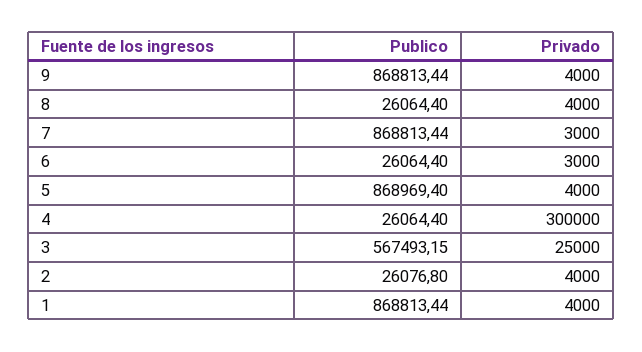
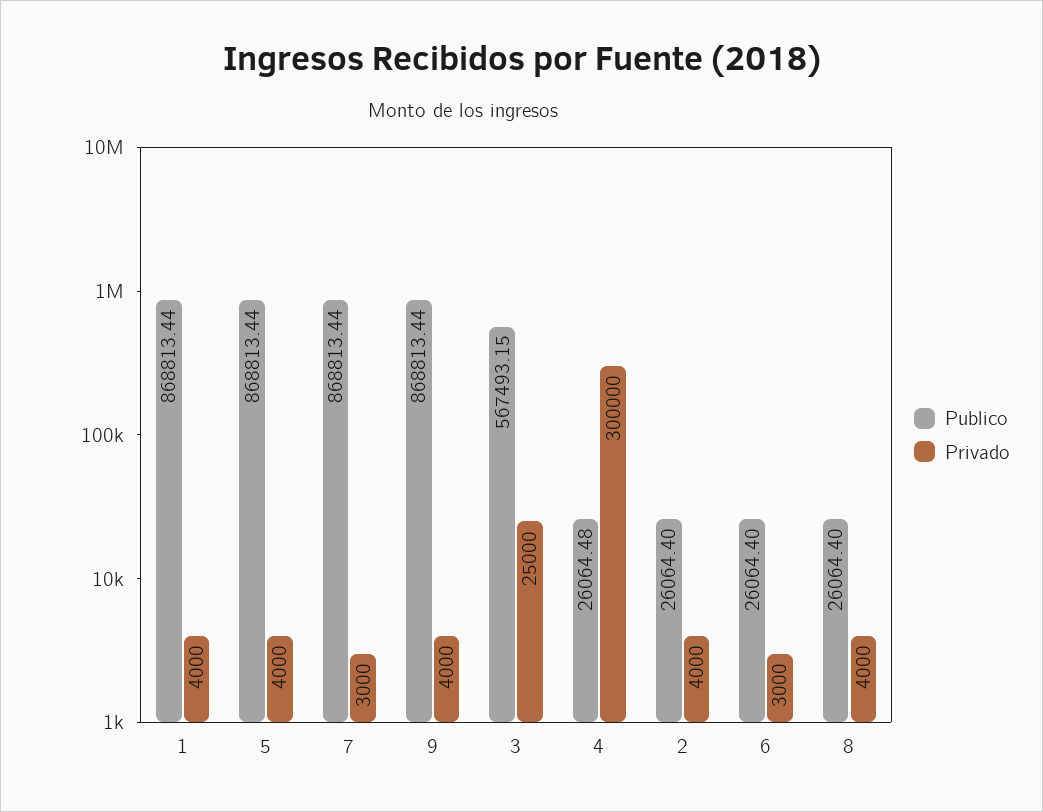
  {
    "Publico": {
      "9": 868813.44,
      "8": 26064.4,
      "7": 868813.44,
      "6": 26064.4,
-     "5": 868969.4,
+     "5": 868813.44,
-     "4": 26064.4,
+     "4": 26064.48,
      "3": 567493.15,
-     "2": 26076.8,
+     "2": 26064.4,
      "1": 868813.44
    },
    "Privado": {
      "9": 4000,
      "8": 4000,
      "7": 3000,
      "6": 3000,
      "5": 4000,
      "4": 300000,
      "3": 25000,
      "2": 4000,
      "1": 4000
    }
  }

